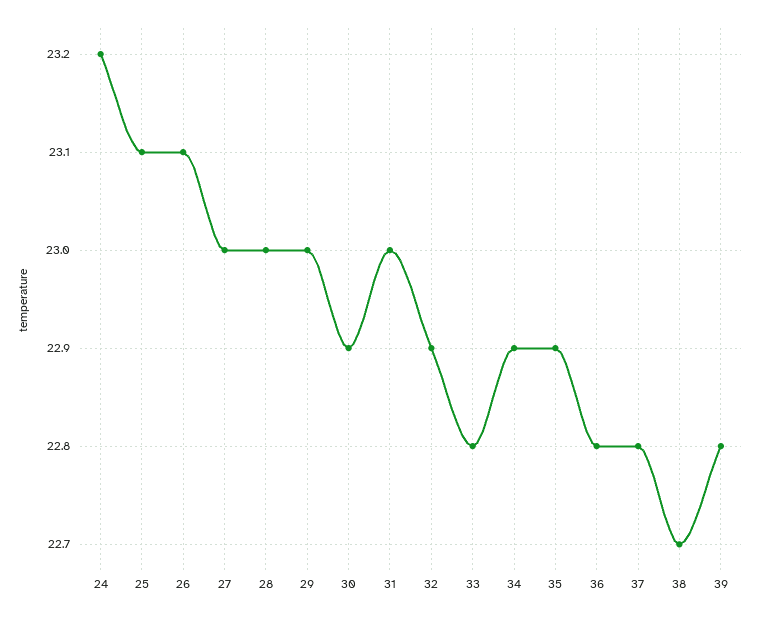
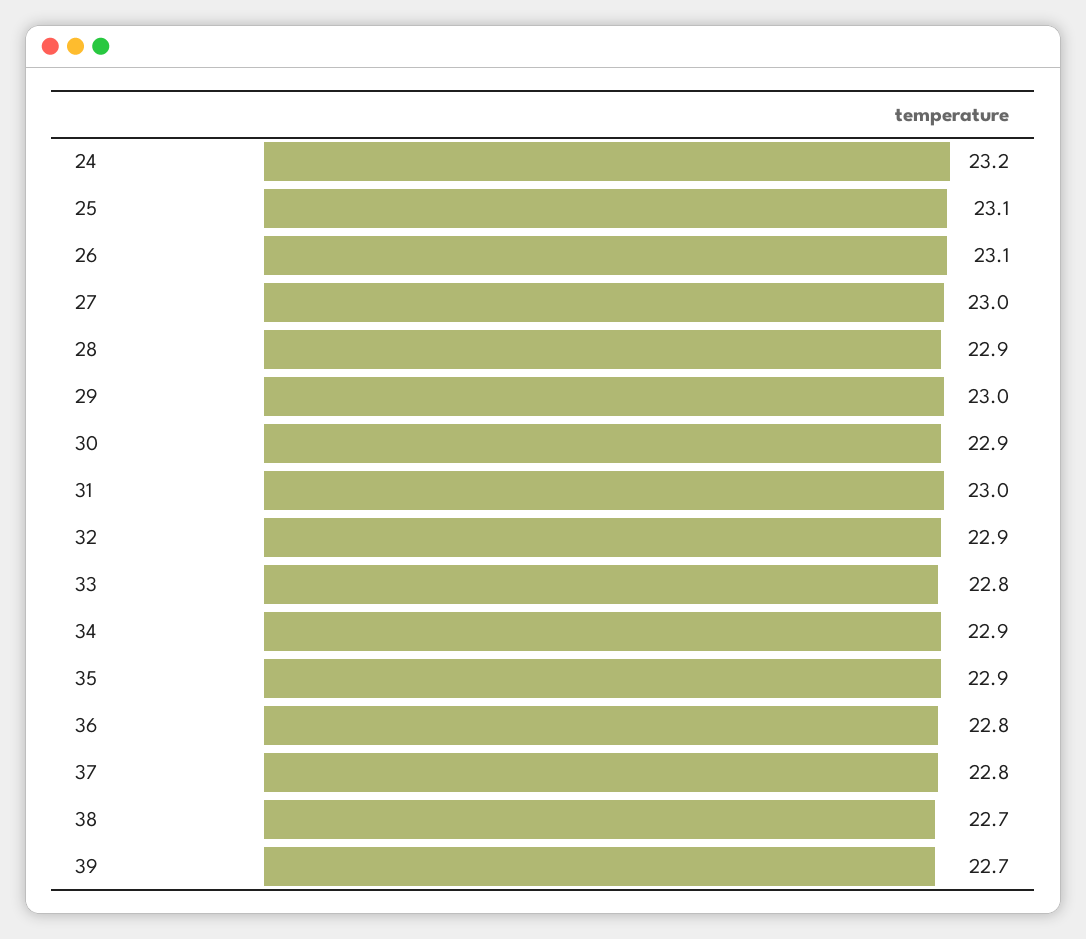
  {
    "24": 23.2,
    "25": 23.1,
    "26": 23.1,
    "27": 23,
-   "28": 23,
+   "28": 22.9,
    "29": 23,
    "30": 22.9,
    "31": 23,
    "32": 22.9,
    "33": 22.8,
    "34": 22.9,
    "35": 22.9,
    "36": 22.8,
    "37": 22.8,
    "38": 22.7,
-   "39": 22.8
+   "39": 22.7
  }

